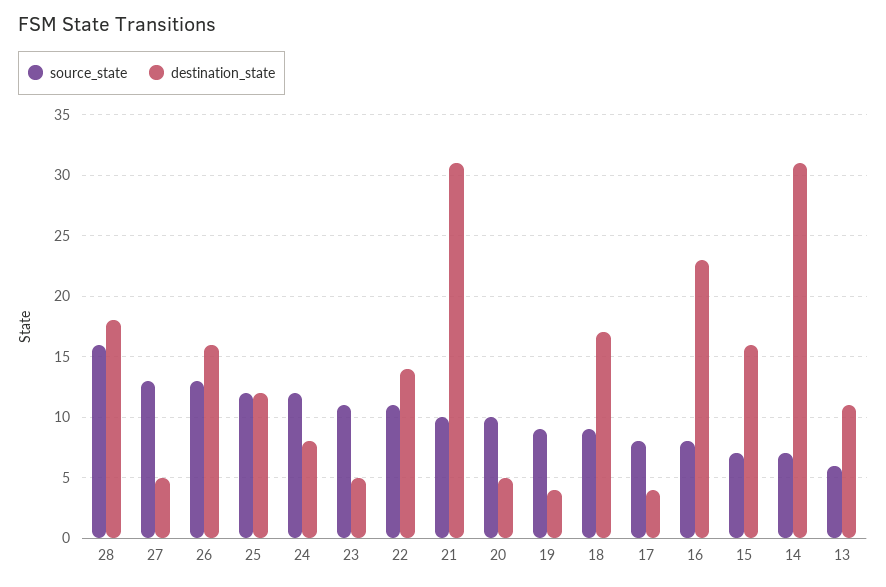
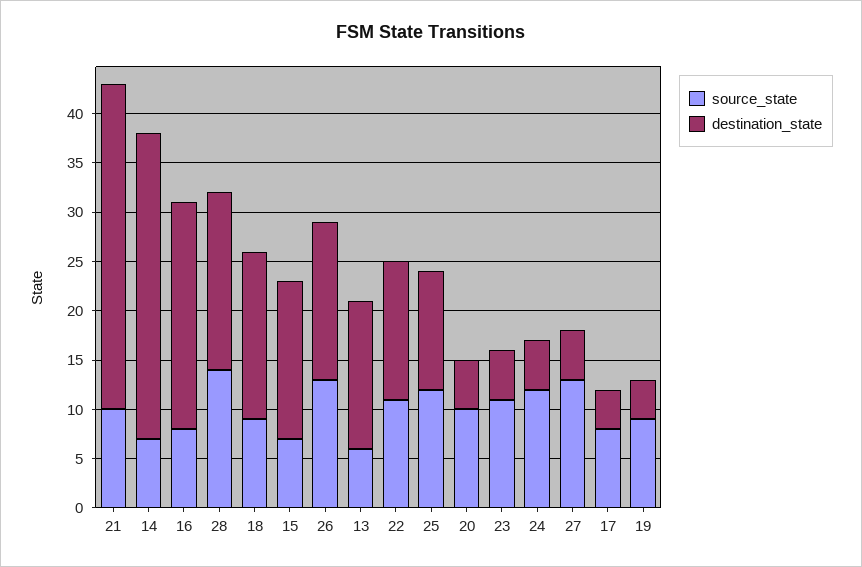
  {
    "source_state": {
-     "28": 16,
+     "28": 14,
      "27": 13,
      "26": 13,
      "25": 12,
      "24": 12,
      "23": 11,
      "22": 11,
      "21": 10,
      "20": 10,
      "19": 9,
      "18": 9,
      "17": 8,
      "16": 8,
      "15": 7,
      "14": 7,
      "13": 6
    },
    "destination_state": {
      "28": 18,
      "27": 5,
      "26": 16,
      "25": 12,
-     "24": 8,
+     "24": 5,
      "23": 5,
      "22": 14,
-     "21": 31,
+     "21": 33,
      "20": 5,
      "19": 4,
      "18": 17,
      "17": 4,
      "16": 23,
      "15": 16,
      "14": 31,
-     "13": 11
+     "13": 15
    }
  }

